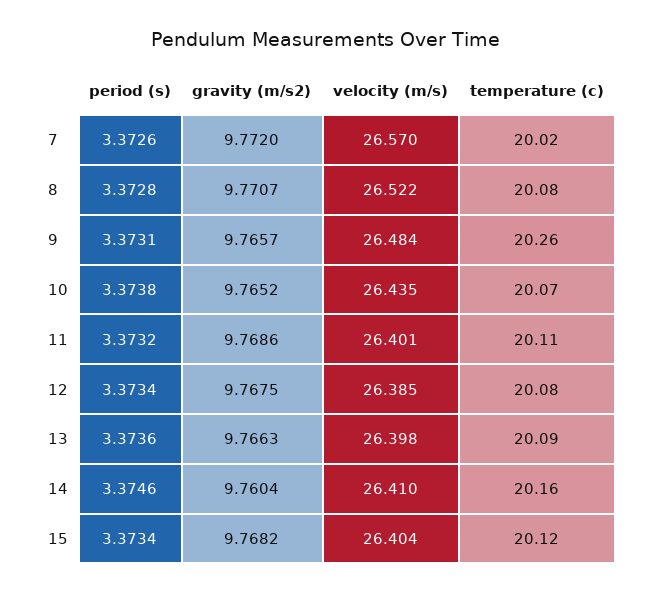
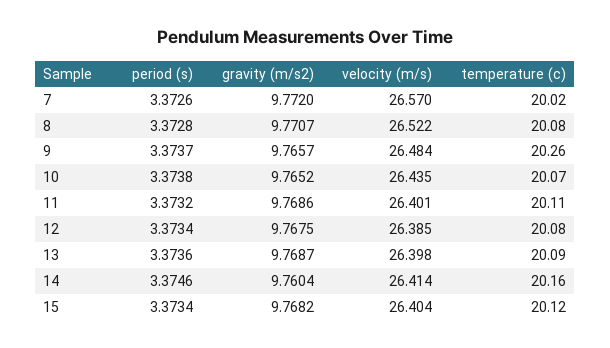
  {
    "period (s)": {
      "7": 3.3726,
      "8": 3.3728,
-     "9": 3.3731,
+     "9": 3.3737,
      "10": 3.3738,
      "11": 3.3732,
      "12": 3.3734,
      "13": 3.3736,
      "14": 3.3746,
      "15": 3.3734
    },
    "gravity (m/s2)": {
      "7": 9.772,
      "8": 9.7707,
      "9": 9.7657,
      "10": 9.7652,
      "11": 9.7686,
      "12": 9.7675,
-     "13": 9.7663,
+     "13": 9.7687,
      "14": 9.7604,
      "15": 9.7682
    },
    "velocity (m/s)": {
      "7": 26.57,
      "8": 26.522,
      "9": 26.484,
      "10": 26.435,
      "11": 26.401,
      "12": 26.385,
      "13": 26.398,
-     "14": 26.41,
+     "14": 26.414,
      "15": 26.404
    },
    "temperature (c)": {
      "7": 20.02,
      "8": 20.08,
      "9": 20.26,
      "10": 20.07,
      "11": 20.11,
      "12": 20.08,
      "13": 20.09,
      "14": 20.16,
      "15": 20.12
    }
  }

